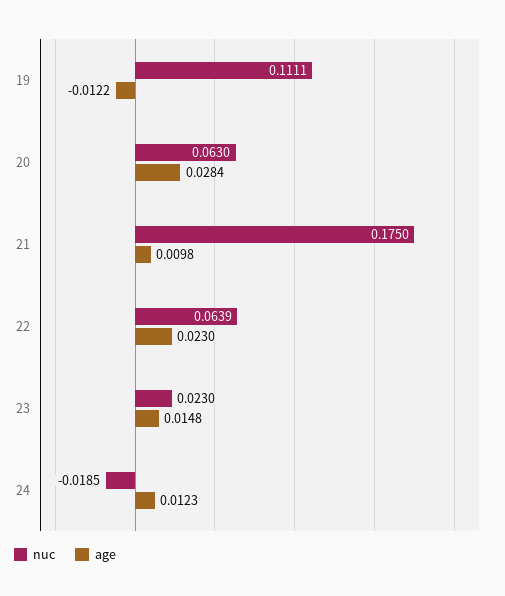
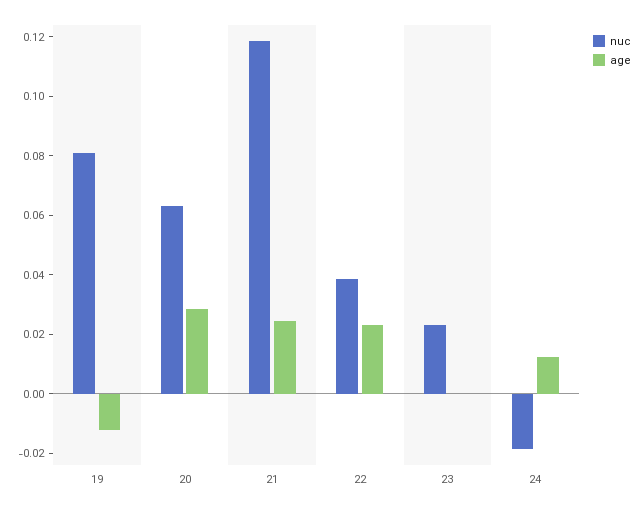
  {
    "nuc": {
-     "19": 0.1111,
+     "19": 0.08,
      "20": 0.063,
-     "21": 0.175,
+     "21": 0.12,
-     "22": 0.0639,
+     "22": 0.04,
      "23": 0.023,
      "24": -0.0185
    },
    "age": {
      "19": -0.0122,
      "20": 0.0284,
-     "21": 0.0098,
+     "21": 0.025,
      "22": 0.023,
-     "23": 0.0148,
+     "23": 0,
      "24": 0.0123
    }
  }

